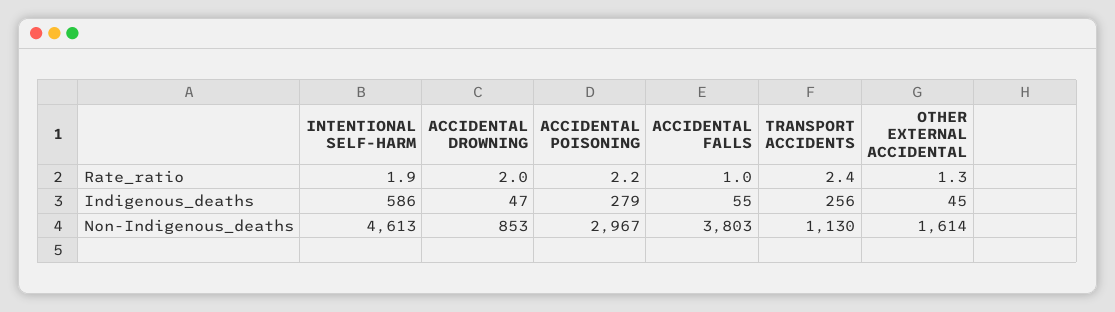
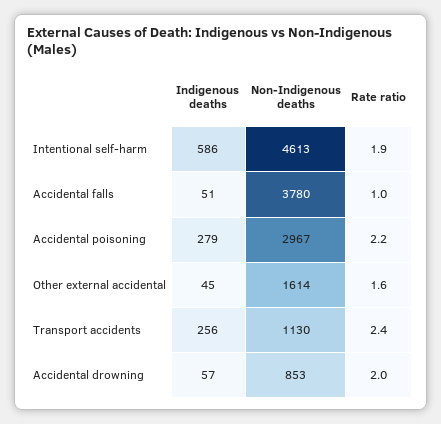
  {
    "INTENTIONAL SELF-HARM": {
      "Rate_ratio": 1.9,
      "Indigenous_deaths": 586,
      "Non-Indigenous_deaths": 4613
    },
    "ACCIDENTAL DROWNING": {
      "Rate_ratio": 2,
-     "Indigenous_deaths": 47,
+     "Indigenous_deaths": 57,
      "Non-Indigenous_deaths": 853
    },
    "ACCIDENTAL POISONING": {
      "Rate_ratio": 2.2,
      "Indigenous_deaths": 279,
      "Non-Indigenous_deaths": 2967
    },
    "ACCIDENTAL FALLS": {
      "Rate_ratio": 1,
-     "Indigenous_deaths": 55,
+     "Indigenous_deaths": 51,
-     "Non-Indigenous_deaths": 3803
+     "Non-Indigenous_deaths": 3780
    },
    "TRANSPORT ACCIDENTS": {
      "Rate_ratio": 2.4,
      "Indigenous_deaths": 256,
      "Non-Indigenous_deaths": 1130
    },
    "OTHER EXTERNAL ACCIDENTAL": {
-     "Rate_ratio": 1.3,
+     "Rate_ratio": 1.6,
      "Indigenous_deaths": 45,
      "Non-Indigenous_deaths": 1614
    }
  }

